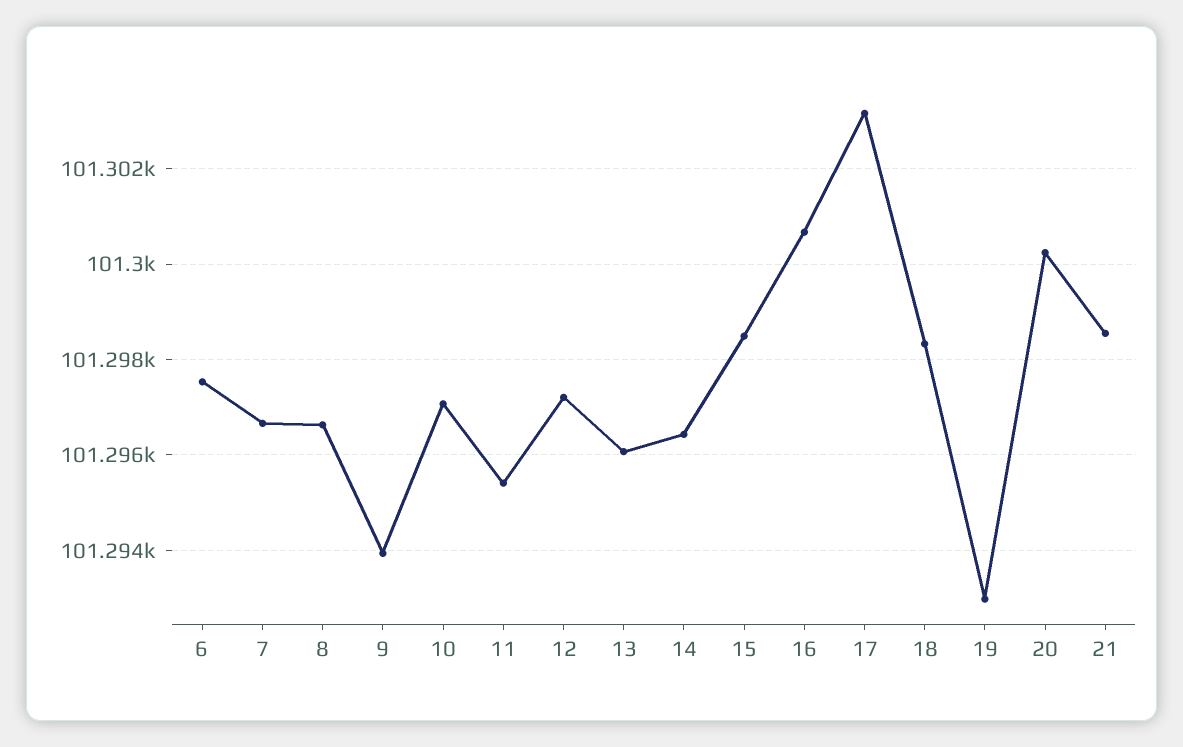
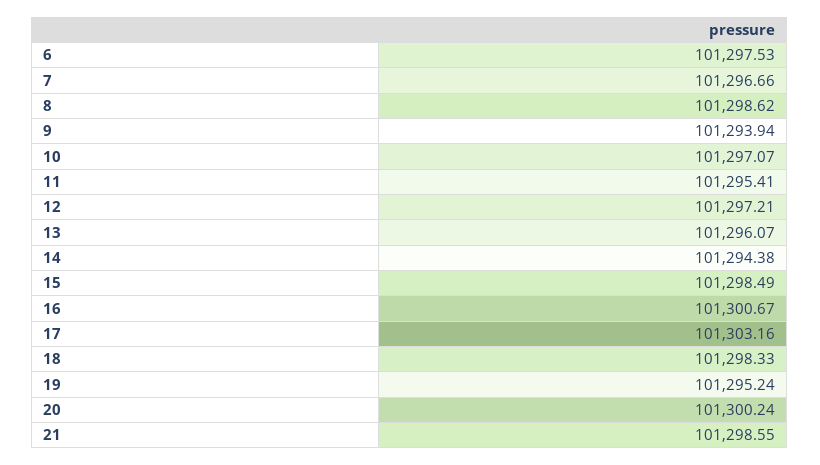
  {
    "6": 101297.53,
    "7": 101296.66,
-   "8": 101296.6,
+   "8": 101298.62,
    "9": 101293.94,
    "10": 101297.07,
    "11": 101295.41,
    "12": 101297.21,
    "13": 101296.07,
-   "14": 101296.4,
+   "14": 101294.38,
    "15": 101298.49,
    "16": 101300.67,
    "17": 101303.16,
    "18": 101298.33,
-   "19": 101293,
+   "19": 101295.24,
    "20": 101300.24,
    "21": 101298.55
  }

